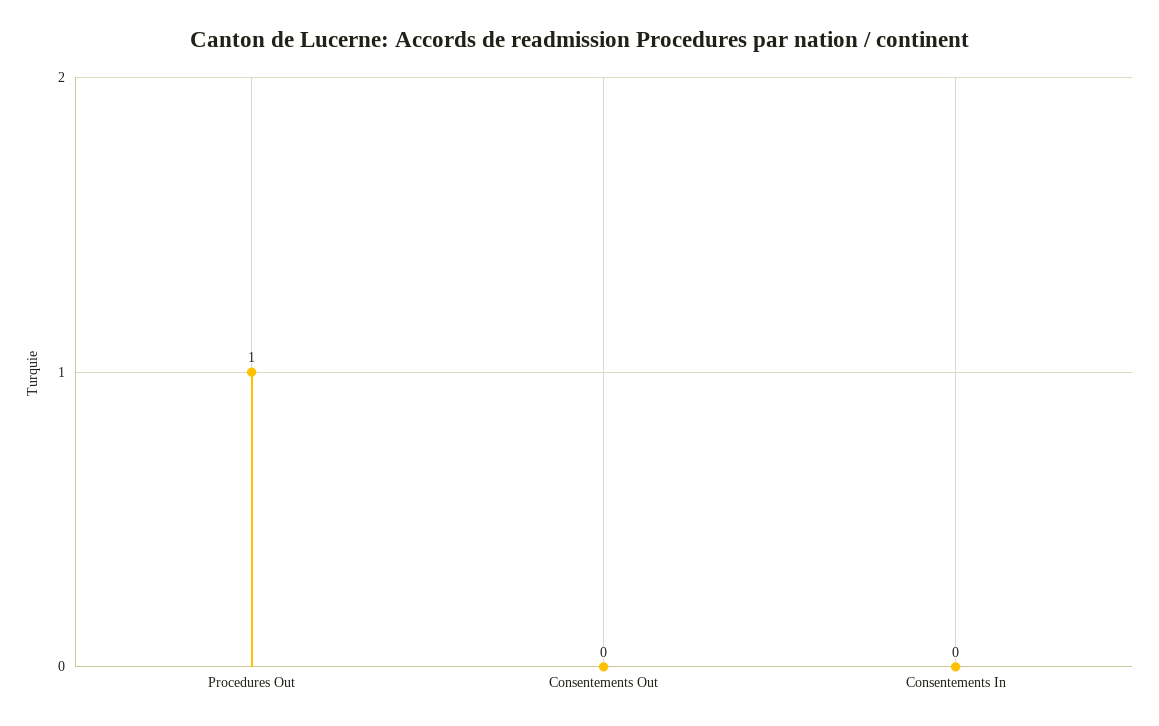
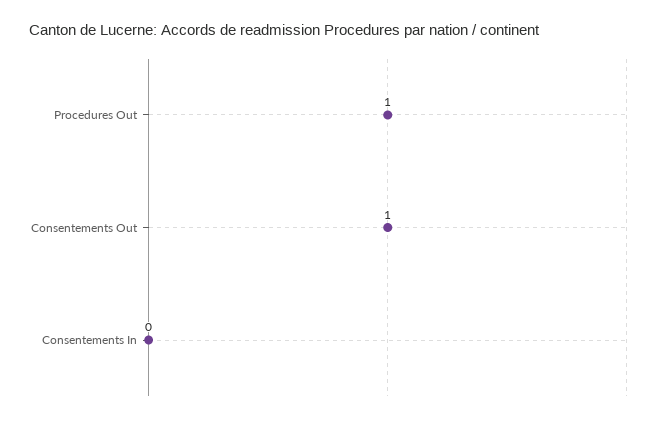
  {
    "Procedures Out": 1,
-   "Consentements Out": 0,
+   "Consentements Out": 1,
    "Consentements In": 0
  }

